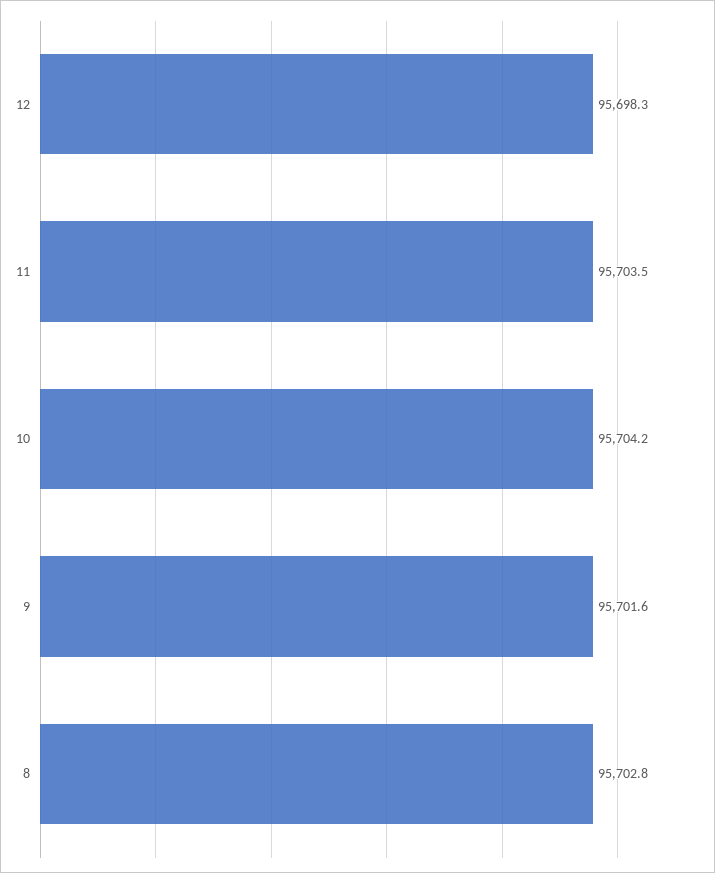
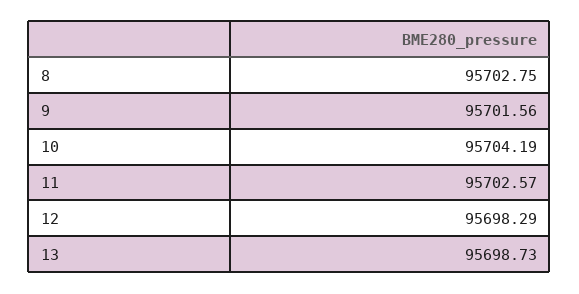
  {
    "12": 95698.29,
-   "11": 95703.5,
+   "11": 95702.57,
    "10": 95704.19,
    "9": 95701.56,
-   "8": 95702.75
+   "8": 95702.75,
+   "13": 95698.73
  }

